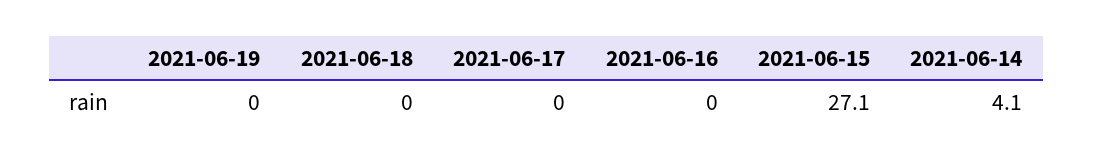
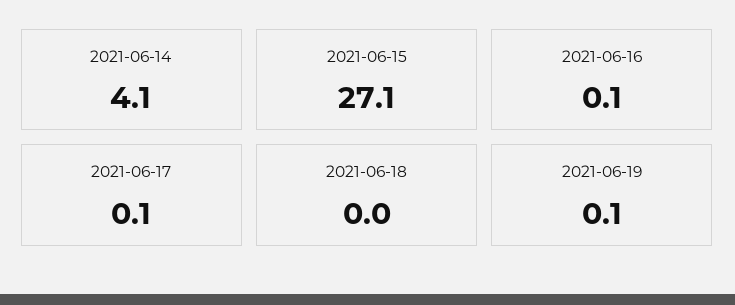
  {
-   "2021-06-19": 0,
+   "2021-06-19": 0.1,
    "2021-06-18": 0,
-   "2021-06-17": 0,
+   "2021-06-17": 0.1,
-   "2021-06-16": 0,
+   "2021-06-16": 0.1,
    "2021-06-15": 27.1,
    "2021-06-14": 4.1
  }

